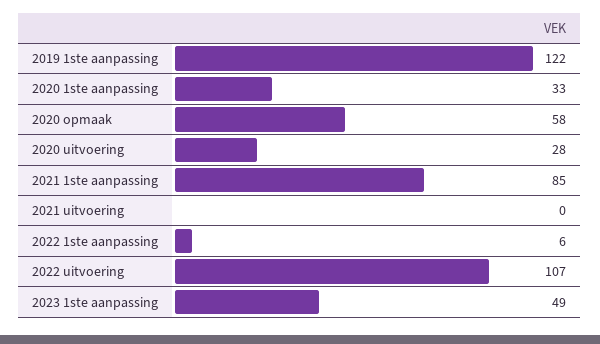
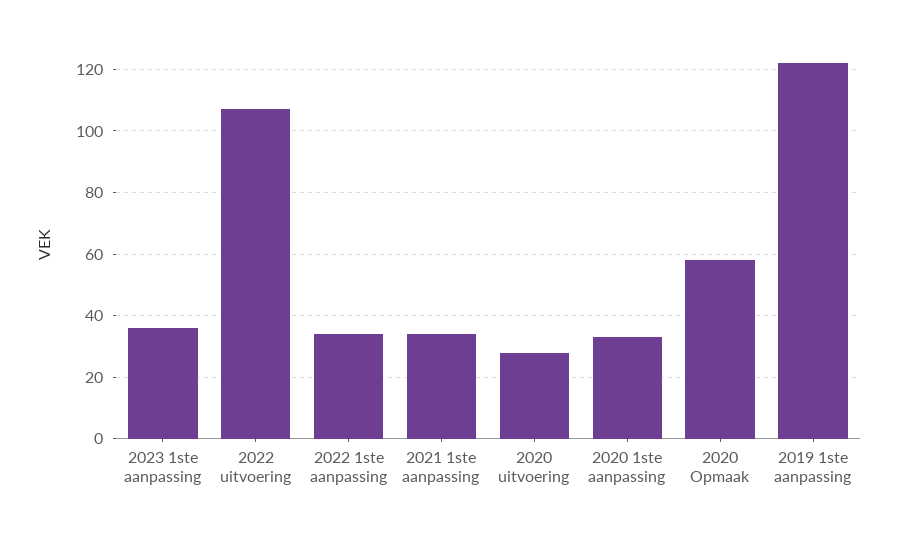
  {
    "2019 1ste aanpassing": 122,
    "2020 1ste aanpassing": 33,
    "2020 opmaak": 58,
    "2020 uitvoering": 28,
-   "2021 1ste aanpassing": 85,
+   "2021 1ste aanpassing": 35,
-   "2021 uitvoering": 0,
-   "2022 1ste aanpassing": 6,
+   "2022 1ste aanpassing": 35,
    "2022 uitvoering": 107,
-   "2023 1ste aanpassing": 49
+   "2023 1ste aanpassing": 35
  }

